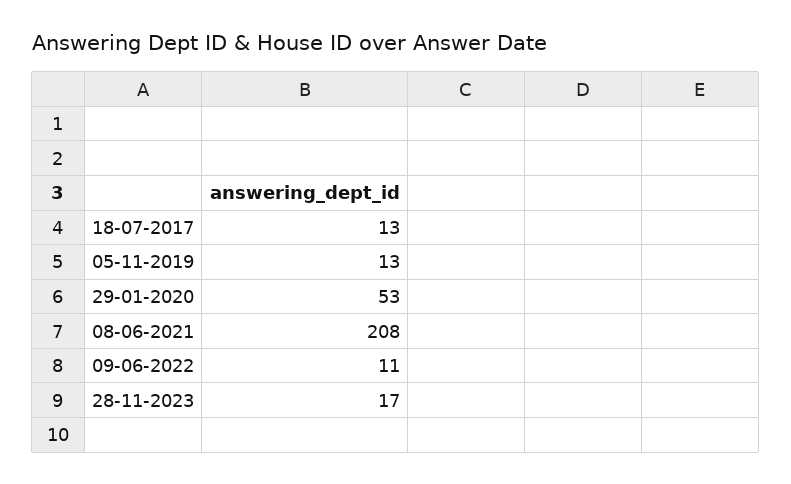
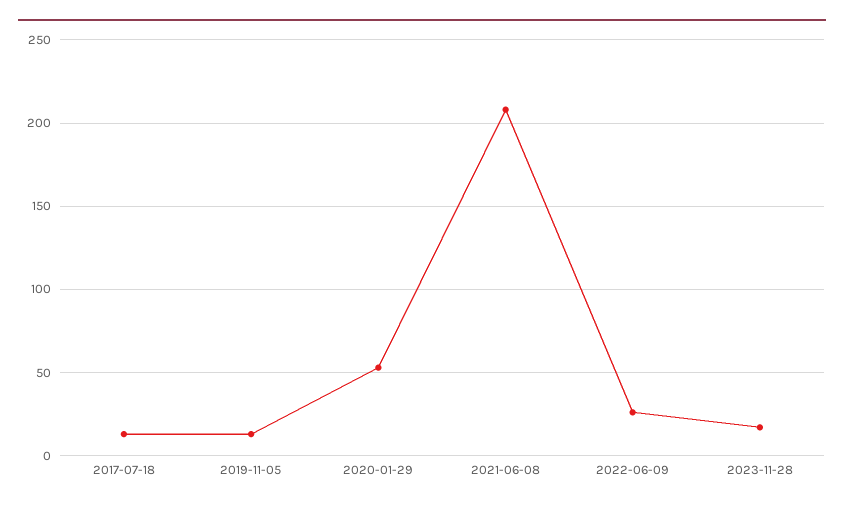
  {
    "18-07-2017": 13,
    "05-11-2019": 13,
    "29-01-2020": 53,
    "08-06-2021": 208,
-   "09-06-2022": 11,
+   "09-06-2022": 25,
    "28-11-2023": 17
  }

